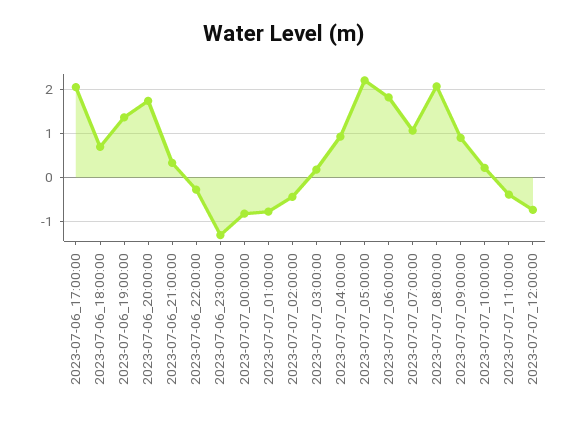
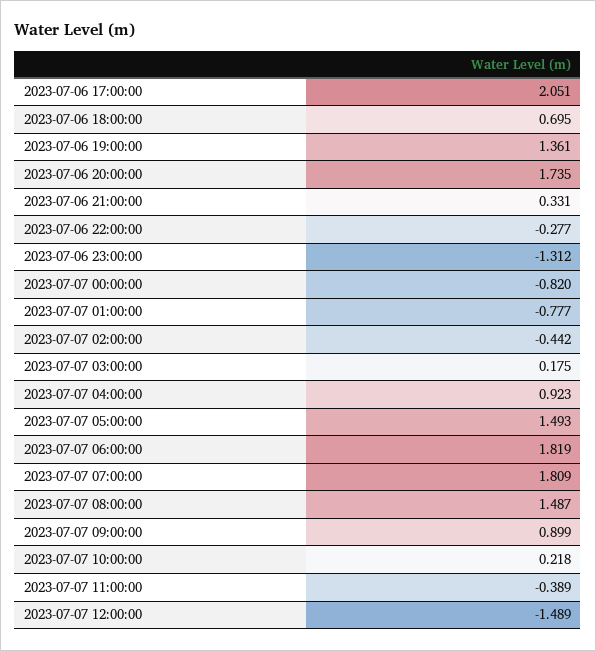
  {
    "2023-07-06_17:00:00": 2.051,
    "2023-07-06_18:00:00": 0.695,
    "2023-07-06_19:00:00": 1.361,
    "2023-07-06_20:00:00": 1.735,
    "2023-07-06_21:00:00": 0.331,
    "2023-07-06_22:00:00": -0.277,
    "2023-07-06_23:00:00": -1.312,
    "2023-07-07_00:00:00": -0.82,
    "2023-07-07_01:00:00": -0.777,
    "2023-07-07_02:00:00": -0.442,
    "2023-07-07_03:00:00": 0.175,
    "2023-07-07_04:00:00": 0.923,
-   "2023-07-07_05:00:00": 2.2,
+   "2023-07-07_05:00:00": 1.493,
    "2023-07-07_06:00:00": 1.819,
-   "2023-07-07_07:00:00": 1,
+   "2023-07-07_07:00:00": 1.809,
-   "2023-07-07_08:00:00": 2,
+   "2023-07-07_08:00:00": 1.487,
    "2023-07-07_09:00:00": 0.899,
    "2023-07-07_10:00:00": 0.218,
    "2023-07-07_11:00:00": -0.389,
-   "2023-07-07_12:00:00": -0.8
+   "2023-07-07_12:00:00": -1.489
  }

